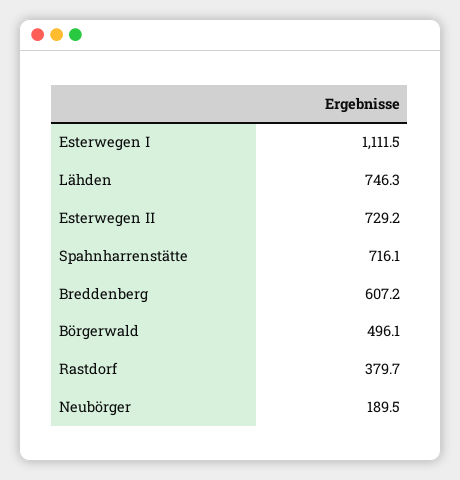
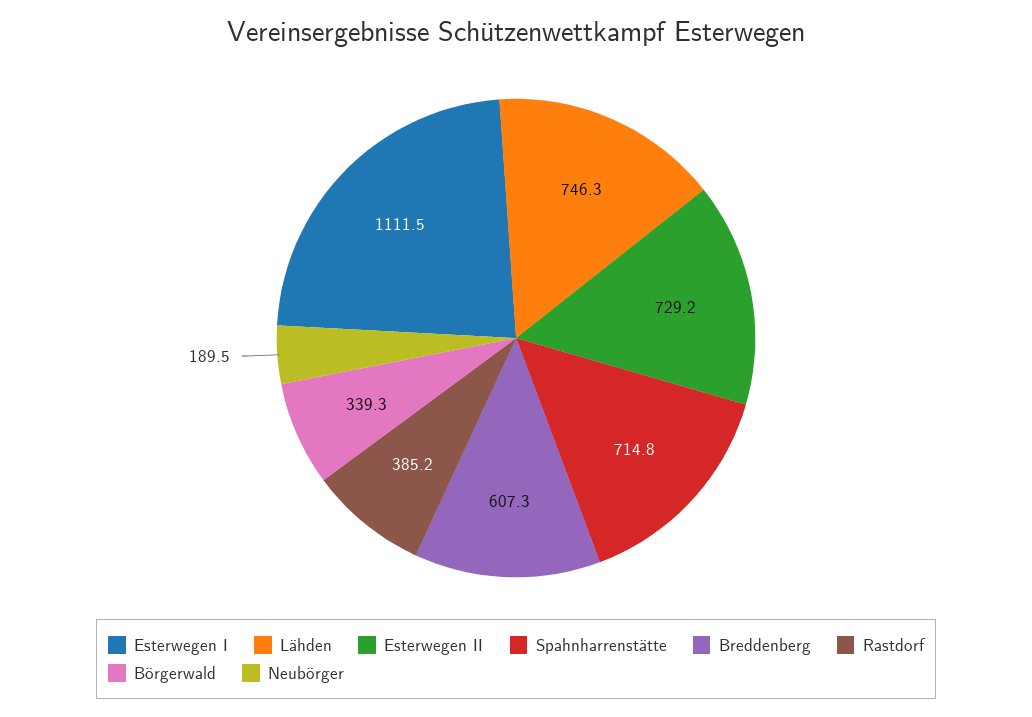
  {
    "Esterwegen I": 1111.5,
    "Lähden": 746.3,
    "Esterwegen II": 729.2,
-   "Spahnharrenstätte": 716.1,
+   "Spahnharrenstätte": 714.8,
-   "Breddenberg": 607.2,
+   "Breddenberg": 607.3,
-   "Börgerwald": 496.1,
+   "Börgerwald": 339.3,
-   "Rastdorf": 379.7,
+   "Rastdorf": 385.2,
    "Neubörger": 189.5
  }

